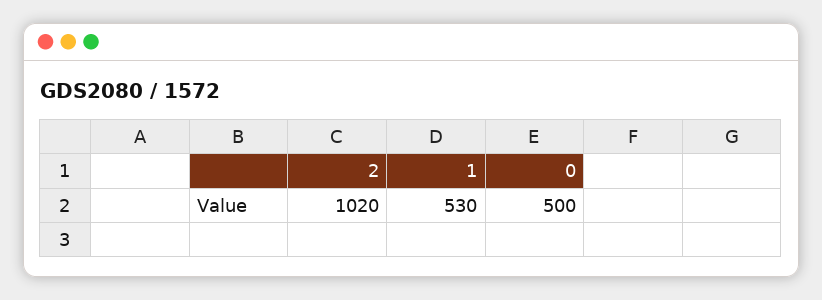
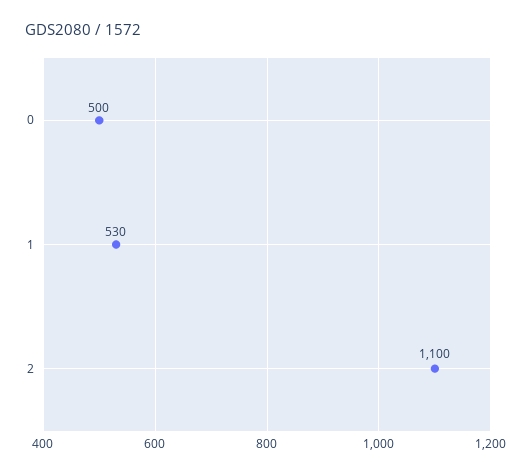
  {
-   "2": 1020,
+   "2": 1100,
    "1": 530,
    "0": 500
  }

